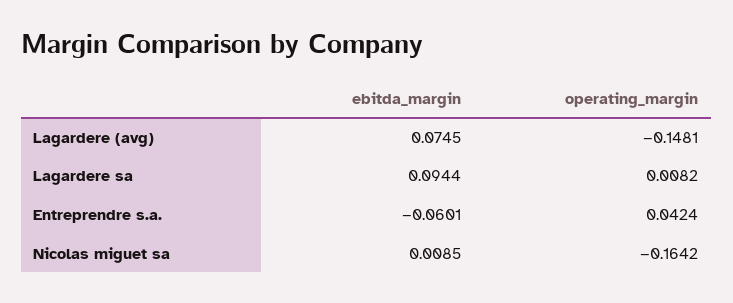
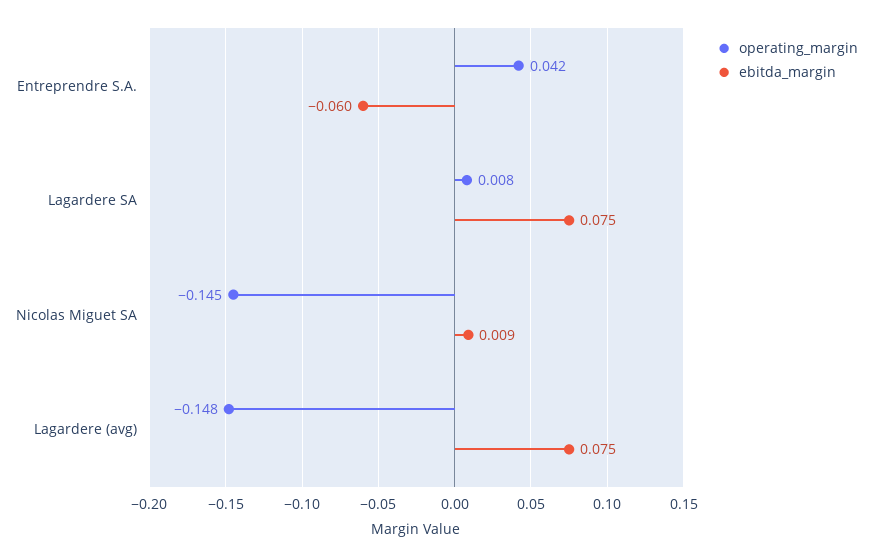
  {
    "ebitda_margin": {
      "Lagardere (avg)": 0.0745,
-     "Lagardere sa": 0.0944,
+     "Lagardere sa": 0.075,
      "Entreprendre s.a.": -0.0601,
      "Nicolas miguet sa": 0.0085
    },
    "operating_margin": {
      "Lagardere (avg)": -0.1481,
      "Lagardere sa": 0.0082,
      "Entreprendre s.a.": 0.0424,
-     "Nicolas miguet sa": -0.1642
+     "Nicolas miguet sa": -0.145
    }
  }

